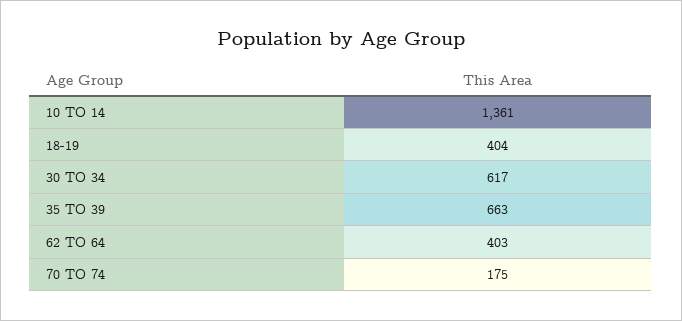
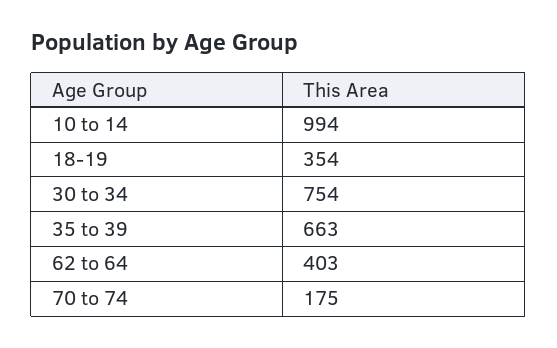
  {
-   "10 TO 14": 1361,
+   "10 TO 14": 994,
-   "18-19": 404,
+   "18-19": 354,
-   "30 TO 34": 617,
+   "30 TO 34": 754,
    "35 TO 39": 663,
    "62 TO 64": 403,
    "70 TO 74": 175
  }

